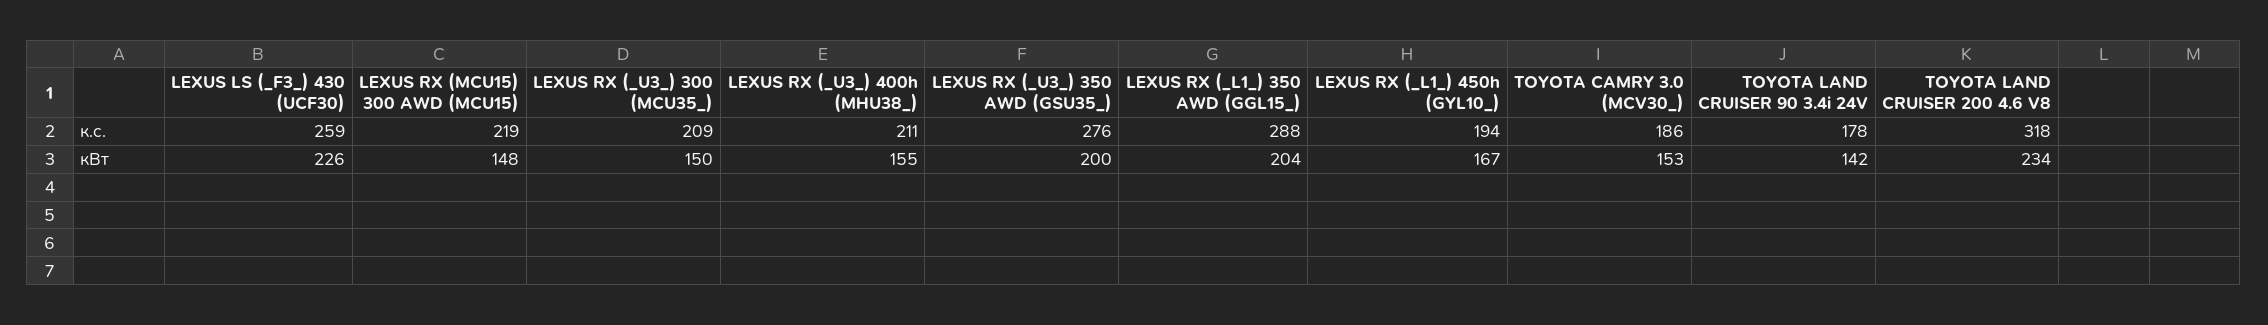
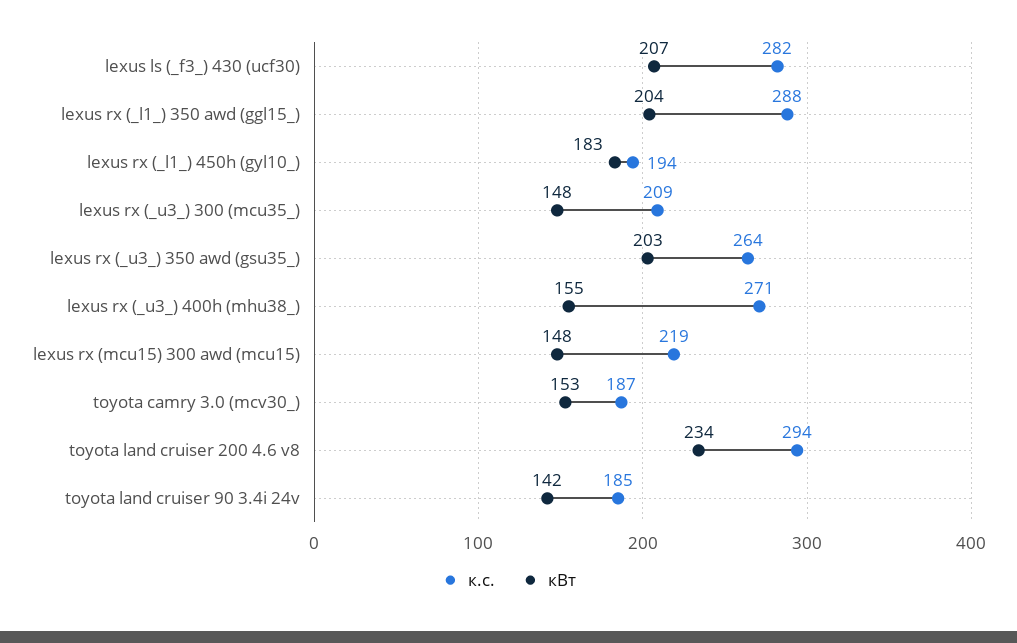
  {
    "к.с.": {
-     "LEXUS LS (_F3_) 430 (UCF30)": 259,
+     "LEXUS LS (_F3_) 430 (UCF30)": 282,
      "LEXUS RX (MCU15) 300 AWD (MCU15)": 219,
      "LEXUS RX (_U3_) 300 (MCU35_)": 209,
-     "LEXUS RX (_U3_) 400h (MHU38_)": 211,
+     "LEXUS RX (_U3_) 400h (MHU38_)": 271,
-     "LEXUS RX (_U3_) 350 AWD (GSU35_)": 276,
+     "LEXUS RX (_U3_) 350 AWD (GSU35_)": 264,
      "LEXUS RX (_L1_) 350 AWD (GGL15_)": 288,
      "LEXUS RX (_L1_) 450h (GYL10_)": 194,
-     "TOYOTA CAMRY 3.0 (MCV30_)": 186,
+     "TOYOTA CAMRY 3.0 (MCV30_)": 187,
-     "TOYOTA LAND CRUISER 90 3.4i 24V": 178,
+     "TOYOTA LAND CRUISER 90 3.4i 24V": 185,
-     "TOYOTA LAND CRUISER 200 4.6 V8": 318
+     "TOYOTA LAND CRUISER 200 4.6 V8": 294
    },
    "кВт": {
-     "LEXUS LS (_F3_) 430 (UCF30)": 226,
+     "LEXUS LS (_F3_) 430 (UCF30)": 207,
      "LEXUS RX (MCU15) 300 AWD (MCU15)": 148,
-     "LEXUS RX (_U3_) 300 (MCU35_)": 150,
+     "LEXUS RX (_U3_) 300 (MCU35_)": 148,
      "LEXUS RX (_U3_) 400h (MHU38_)": 155,
-     "LEXUS RX (_U3_) 350 AWD (GSU35_)": 200,
+     "LEXUS RX (_U3_) 350 AWD (GSU35_)": 203,
      "LEXUS RX (_L1_) 350 AWD (GGL15_)": 204,
-     "LEXUS RX (_L1_) 450h (GYL10_)": 167,
+     "LEXUS RX (_L1_) 450h (GYL10_)": 183,
      "TOYOTA CAMRY 3.0 (MCV30_)": 153,
      "TOYOTA LAND CRUISER 90 3.4i 24V": 142,
      "TOYOTA LAND CRUISER 200 4.6 V8": 234
    }
  }

